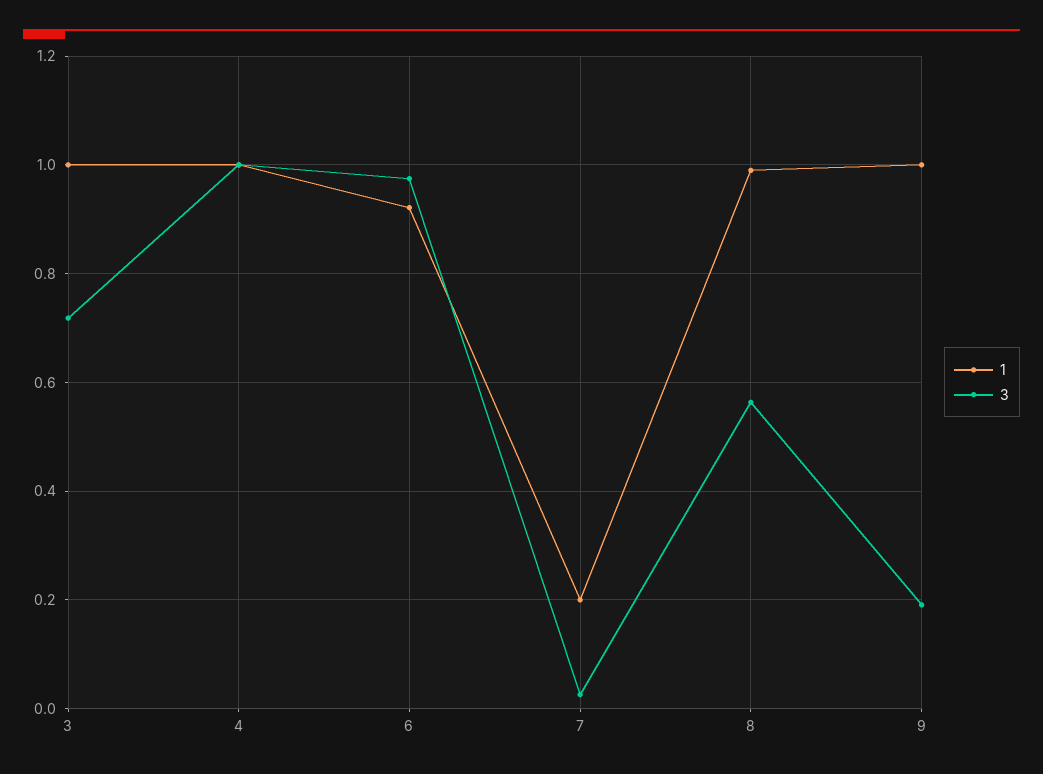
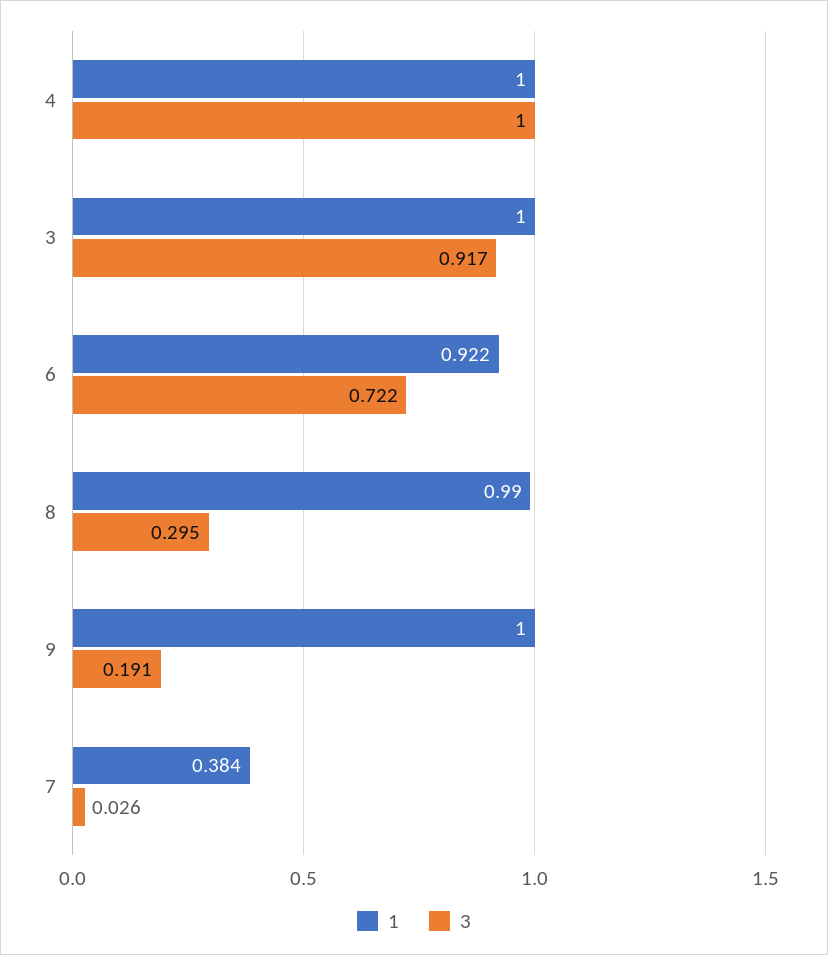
  {
    "1": {
      "3": 1,
      "4": 1,
      "6": 0.922,
-     "7": 0.2,
+     "7": 0.384,
      "8": 0.99,
      "9": 1
    },
    "3": {
-     "3": 0.72,
+     "3": 0.917,
      "4": 1,
-     "6": 0.98,
+     "6": 0.722,
      "7": 0.026,
-     "8": 0.56,
+     "8": 0.295,
      "9": 0.191
    }
  }

